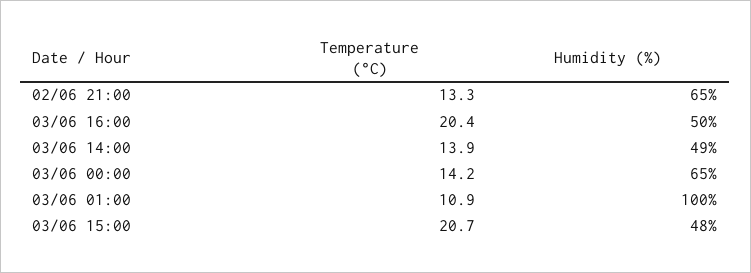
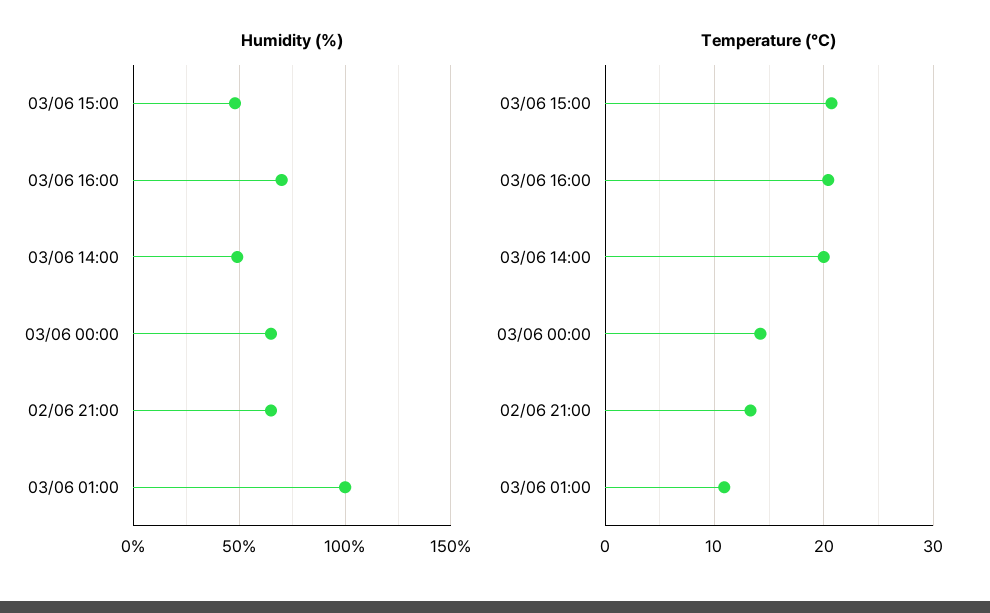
  {
    "Temperature (°C)": {
      "02/06 21:00": 13.3,
      "03/06 16:00": 20.4,
-     "03/06 14:00": 13.9,
+     "03/06 14:00": 20,
      "03/06 00:00": 14.2,
      "03/06 01:00": 10.9,
      "03/06 15:00": 20.7
    },
    "Humidity (%)": {
      "02/06 21:00": 65,
-     "03/06 16:00": 50,
+     "03/06 16:00": 70,
      "03/06 14:00": 49,
      "03/06 00:00": 65,
      "03/06 01:00": 100,
      "03/06 15:00": 48
    }
  }

